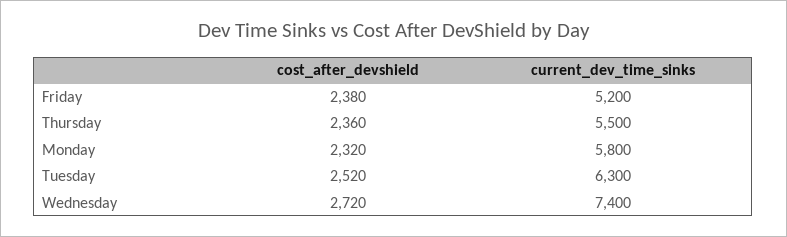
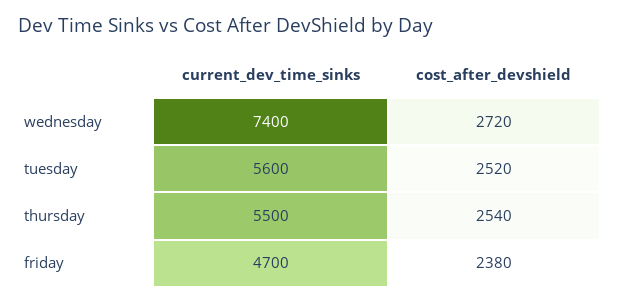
  {
    "cost_after_devshield": {
      "Friday": 2380,
-     "Thursday": 2360,
+     "Thursday": 2540,
-     "Monday": 2320,
      "Tuesday": 2520,
      "Wednesday": 2720
    },
    "current_dev_time_sinks": {
-     "Friday": 5200,
+     "Friday": 4700,
      "Thursday": 5500,
-     "Monday": 5800,
-     "Tuesday": 6300,
+     "Tuesday": 5600,
      "Wednesday": 7400
    }
  }

